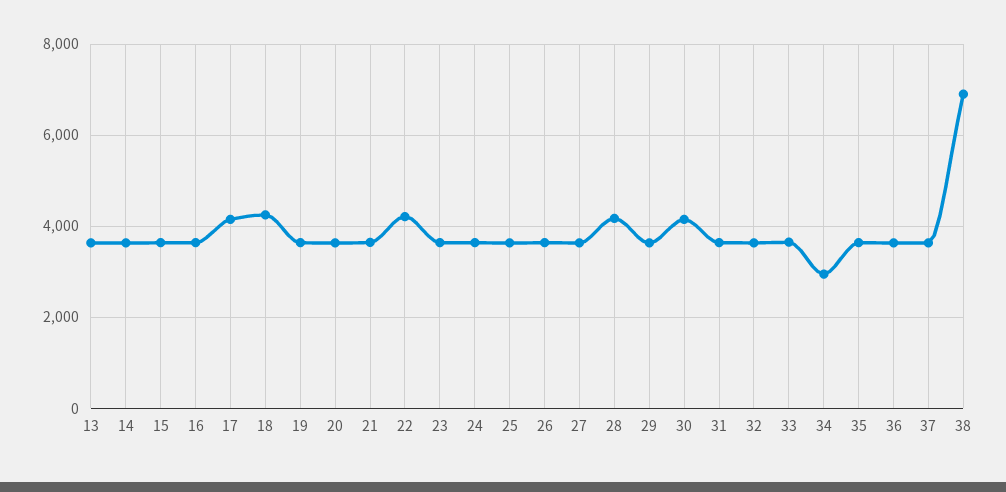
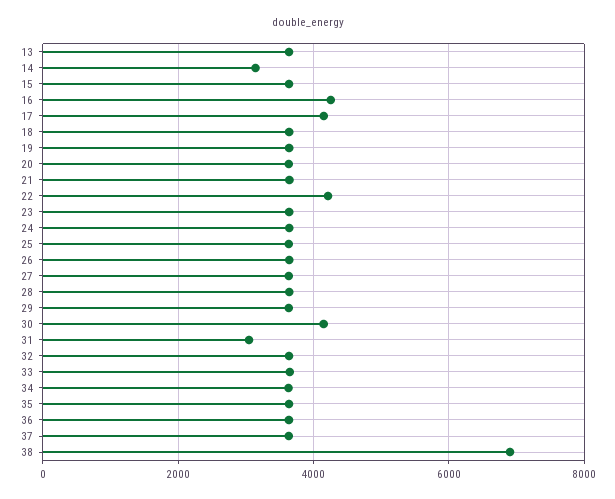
  {
    "13": 3600,
-   "14": 3600,
+   "14": 3200,
    "15": 3600,
-   "16": 3600,
+   "16": 4200,
    "17": 4200,
-   "18": 4200,
+   "18": 3600,
    "19": 3600,
    "20": 3600,
    "21": 3600,
    "22": 4200,
    "23": 3600,
    "24": 3600,
    "25": 3600,
    "26": 3600,
    "27": 3600,
-   "28": 4200,
+   "28": 3600,
    "29": 3600,
    "30": 4200,
-   "31": 3600,
+   "31": 3000,
    "32": 3600,
    "33": 3600,
-   "34": 3000,
+   "34": 3600,
    "35": 3600,
    "36": 3600,
    "37": 3600,
    "38": 7000
  }

